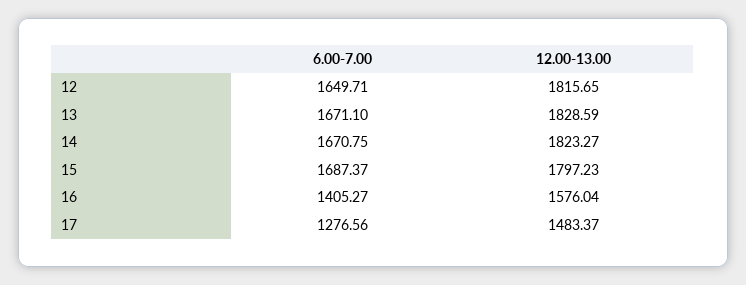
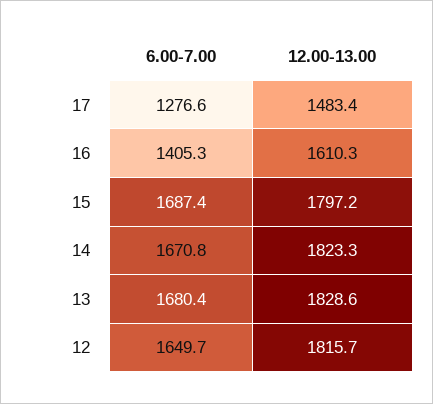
  {
    "6.00-7.00": {
      "12": 1649.71,
-     "13": 1671.1,
+     "13": 1680.4,
      "14": 1670.75,
      "15": 1687.37,
      "16": 1405.27,
      "17": 1276.56
    },
    "12.00-13.00": {
      "12": 1815.65,
      "13": 1828.59,
      "14": 1823.27,
      "15": 1797.23,
-     "16": 1576.04,
+     "16": 1610.3,
      "17": 1483.37
    }
  }

